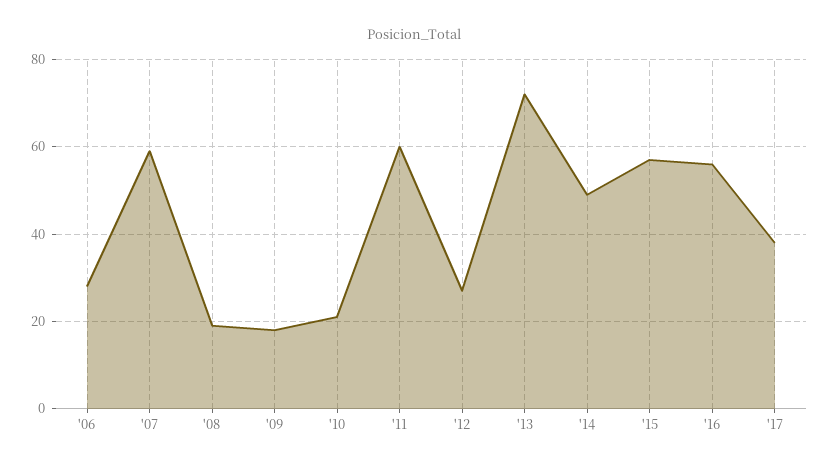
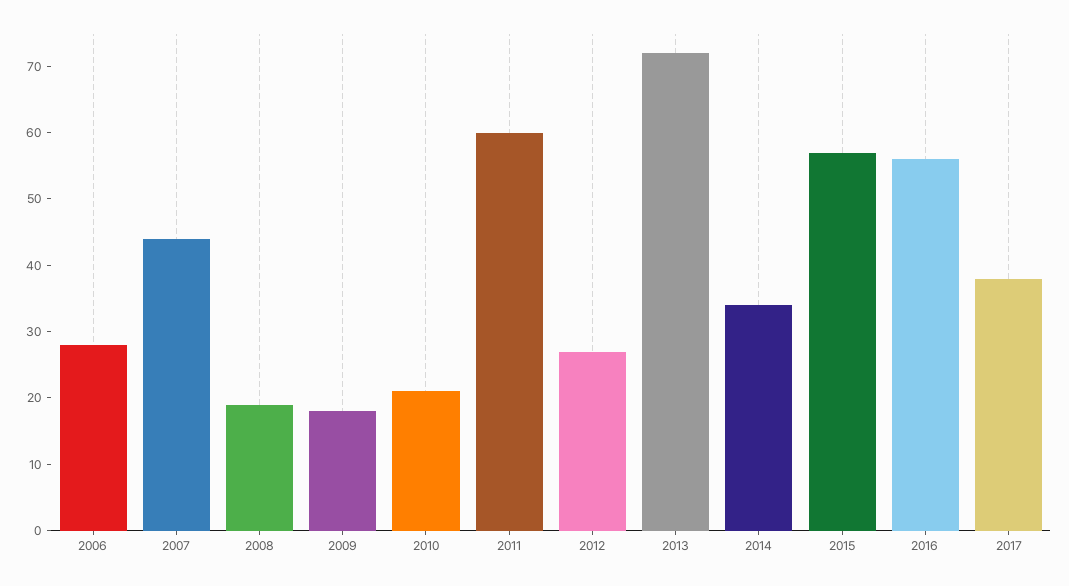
  {
    "'06": 30,
-   "'07": 60,
+   "'07": 45,
    "'08": 20,
    "'09": 20,
    "'10": 20,
    "'11": 60,
    "'12": 25,
    "'13": 70,
-   "'14": 50,
+   "'14": 35,
    "'15": 55,
    "'16": 55,
    "'17": 40
  }

